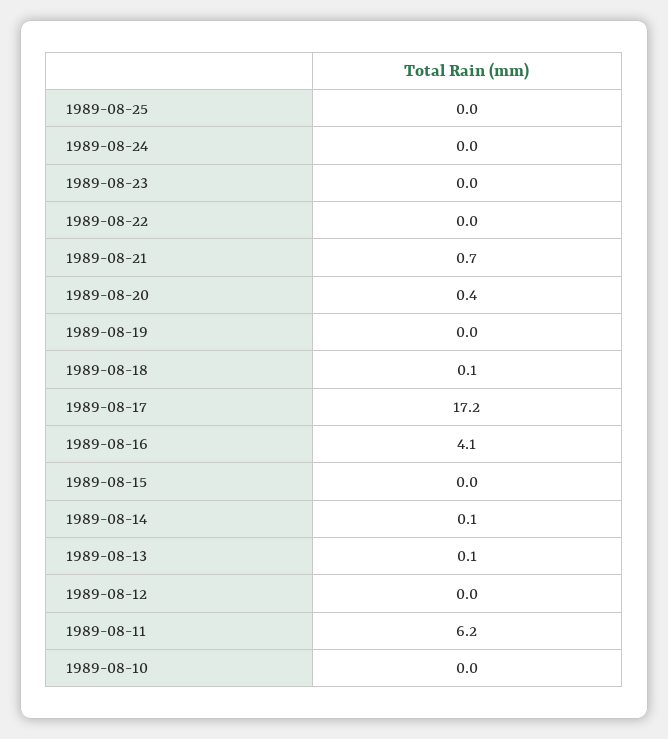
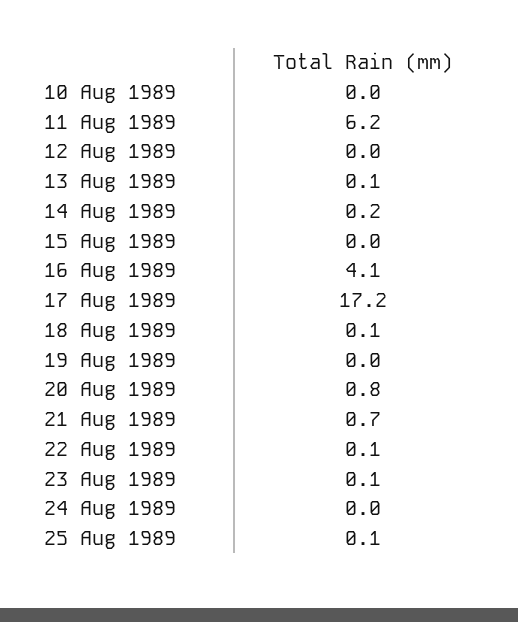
  {
-   "1989-08-25": 0,
+   "1989-08-25": 0.1,
    "1989-08-24": 0,
-   "1989-08-23": 0,
+   "1989-08-23": 0.1,
-   "1989-08-22": 0,
+   "1989-08-22": 0.1,
    "1989-08-21": 0.7,
-   "1989-08-20": 0.4,
+   "1989-08-20": 0.8,
    "1989-08-19": 0,
    "1989-08-18": 0.1,
    "1989-08-17": 17.2,
    "1989-08-16": 4.1,
    "1989-08-15": 0,
-   "1989-08-14": 0.1,
+   "1989-08-14": 0.2,
    "1989-08-13": 0.1,
    "1989-08-12": 0,
    "1989-08-11": 6.2,
    "1989-08-10": 0
  }

